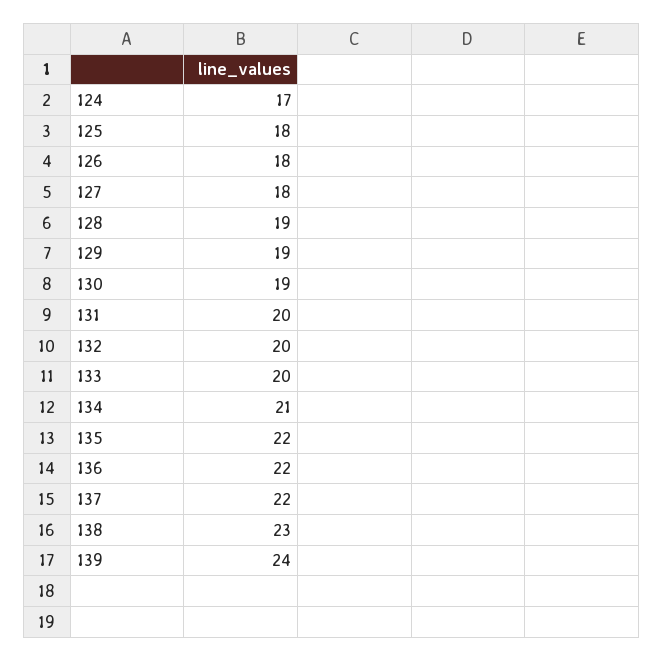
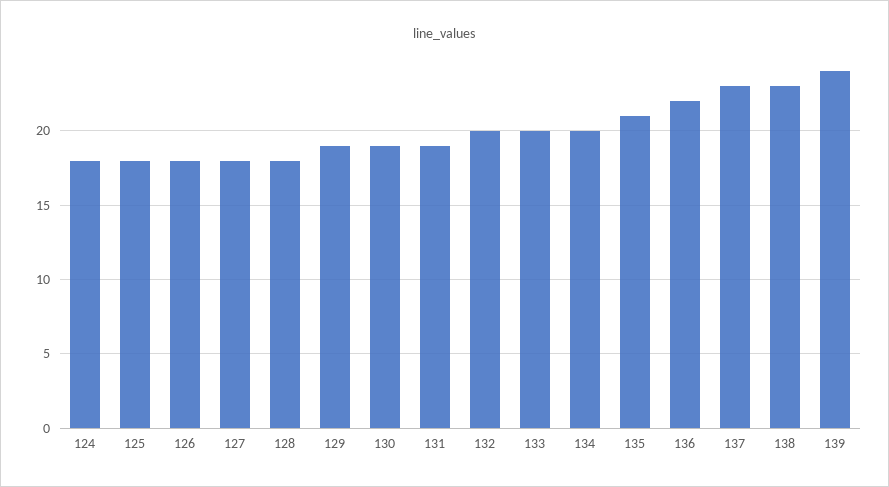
  {
-   "124": 17,
+   "124": 18,
    "125": 18,
    "126": 18,
    "127": 18,
-   "128": 19,
+   "128": 18,
    "129": 19,
    "130": 19,
-   "131": 20,
+   "131": 19,
    "132": 20,
    "133": 20,
-   "134": 21,
+   "134": 20,
-   "135": 22,
+   "135": 21,
    "136": 22,
-   "137": 22,
+   "137": 23,
    "138": 23,
    "139": 24
  }

